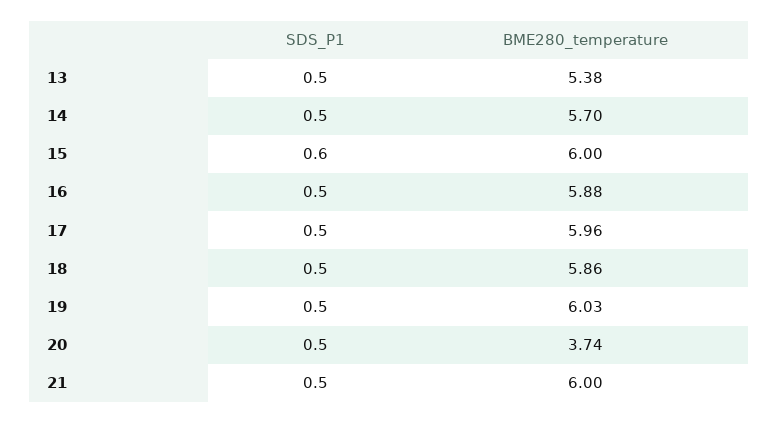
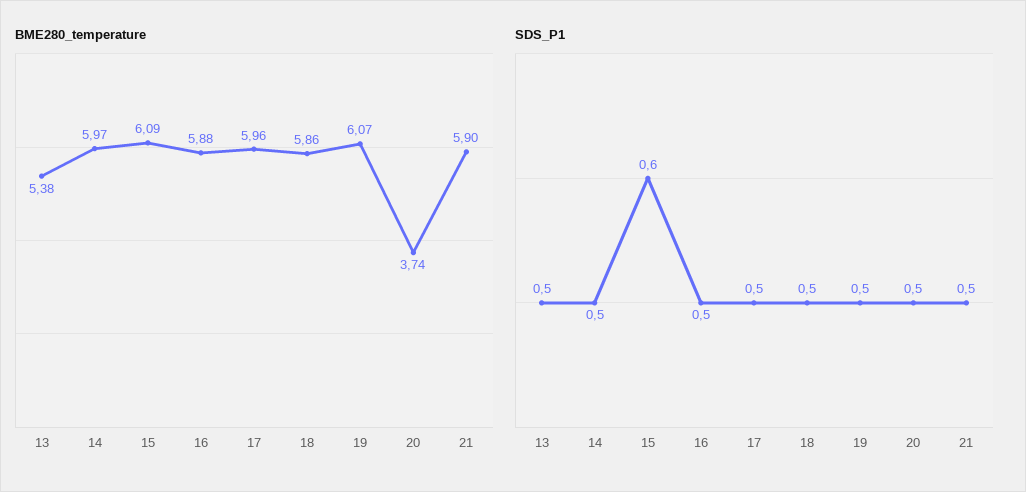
  {
    "SDS_P1": {
      "13": 0.5,
      "14": 0.5,
      "15": 0.6,
      "16": 0.5,
      "17": 0.5,
      "18": 0.5,
      "19": 0.5,
      "20": 0.5,
      "21": 0.5
    },
    "BME280_temperature": {
      "13": 5.38,
-     "14": 5.7,
+     "14": 5.97,
-     "15": 6,
+     "15": 6.09,
      "16": 5.88,
      "17": 5.96,
      "18": 5.86,
-     "19": 6.03,
+     "19": 6.07,
      "20": 3.74,
-     "21": 6
+     "21": 5.9
    }
  }

